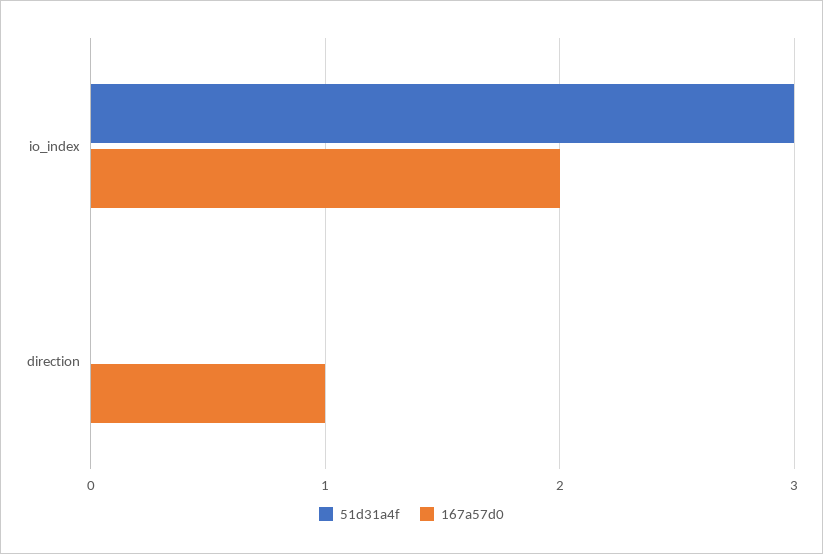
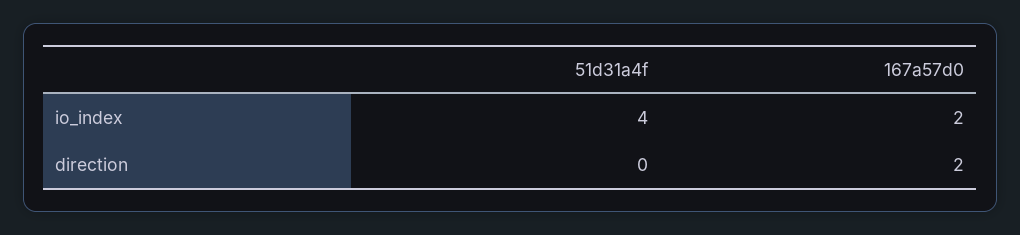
  {
    "51d31a4f": {
-     "io_index": 3,
+     "io_index": 4,
      "direction": 0
    },
    "167a57d0": {
      "io_index": 2,
-     "direction": 1
+     "direction": 2
    }
  }

